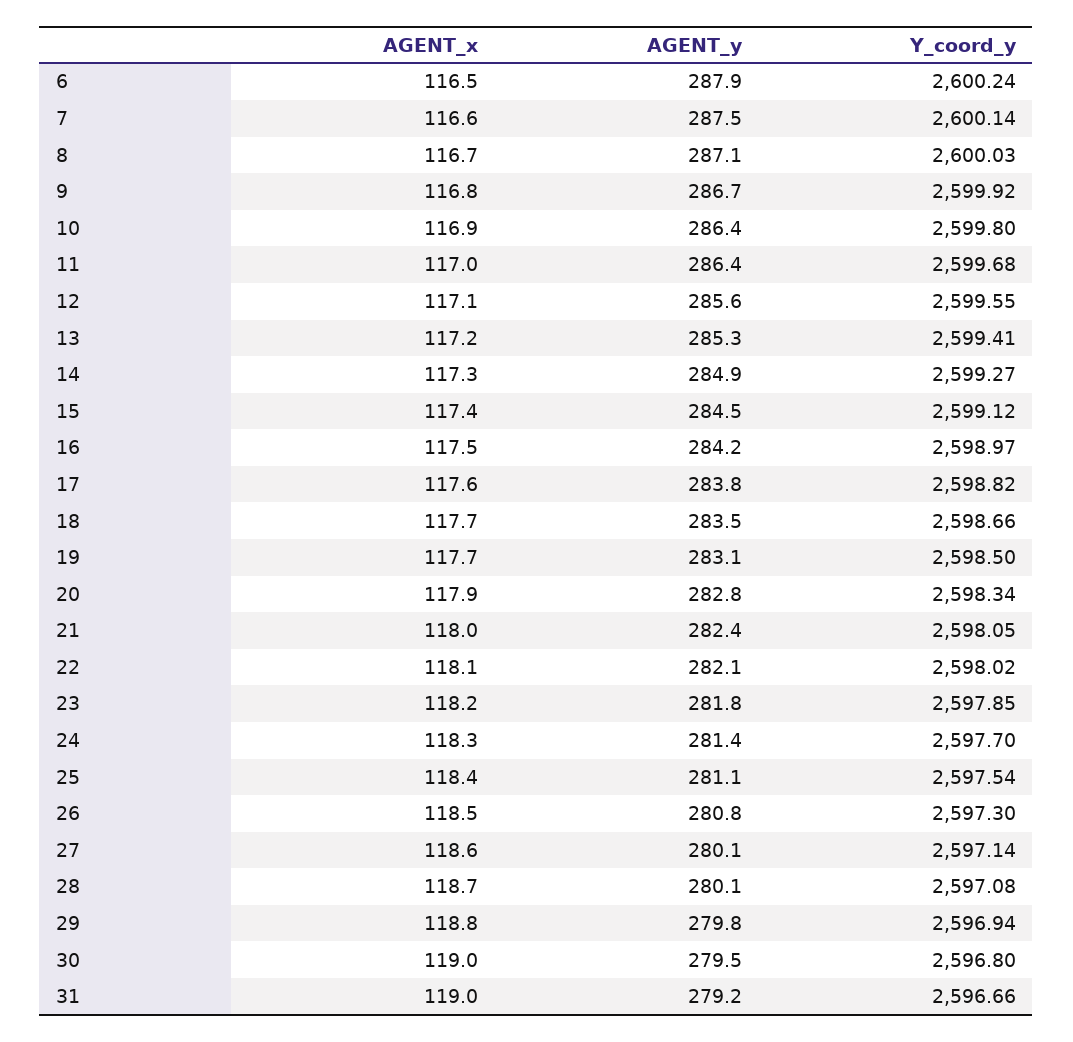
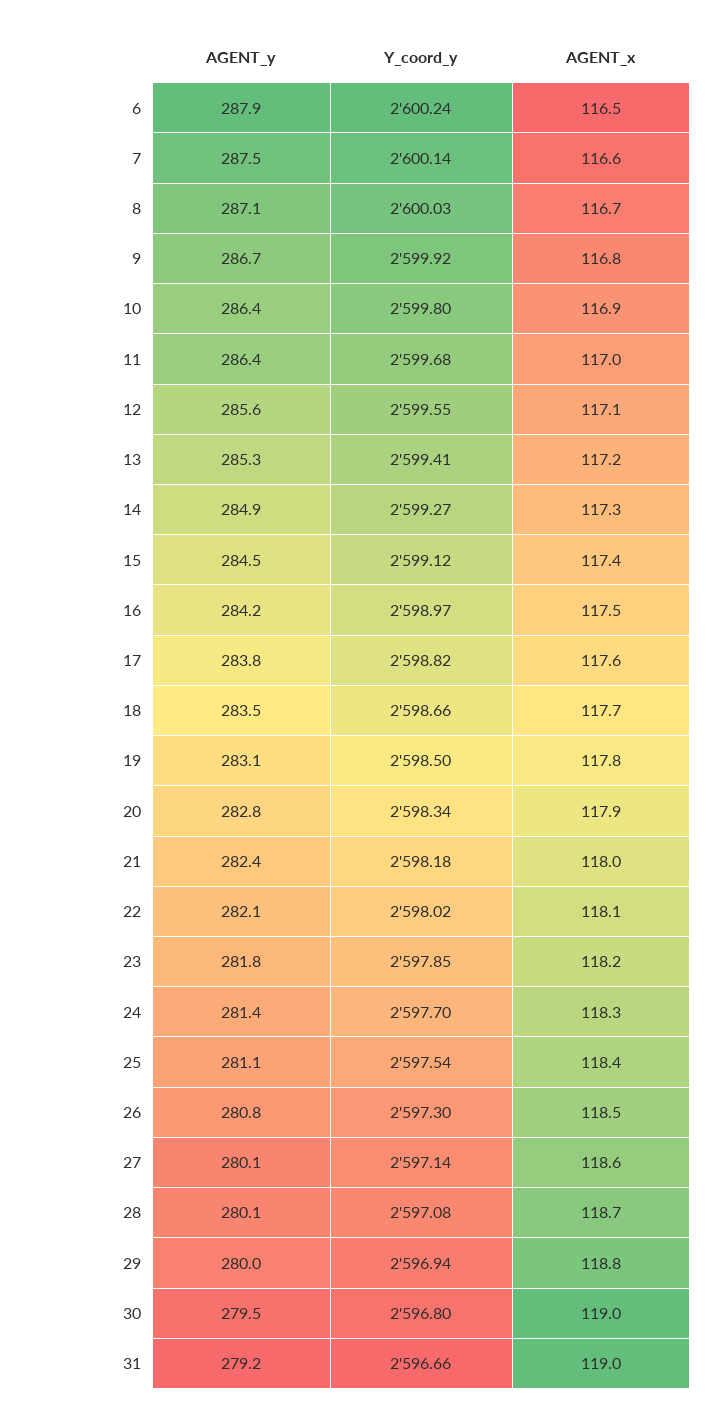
  {
    "AGENT_x": {
      "6": 116.5,
      "7": 116.6,
      "8": 116.7,
      "9": 116.8,
      "10": 116.9,
      "11": 117,
      "12": 117.1,
      "13": 117.2,
      "14": 117.3,
      "15": 117.4,
      "16": 117.5,
      "17": 117.6,
      "18": 117.7,
-     "19": 117.7,
+     "19": 117.8,
      "20": 117.9,
      "21": 118,
      "22": 118.1,
      "23": 118.2,
      "24": 118.3,
      "25": 118.4,
      "26": 118.5,
      "27": 118.6,
      "28": 118.7,
      "29": 118.8,
      "30": 119,
      "31": 119
    },
    "AGENT_y": {
      "6": 287.9,
      "7": 287.5,
      "8": 287.1,
      "9": 286.7,
      "10": 286.4,
      "11": 286.4,
      "12": 285.6,
      "13": 285.3,
      "14": 284.9,
      "15": 284.5,
      "16": 284.2,
      "17": 283.8,
      "18": 283.5,
      "19": 283.1,
      "20": 282.8,
      "21": 282.4,
      "22": 282.1,
      "23": 281.8,
      "24": 281.4,
      "25": 281.1,
      "26": 280.8,
      "27": 280.1,
      "28": 280.1,
-     "29": 279.8,
+     "29": 280,
      "30": 279.5,
      "31": 279.2
    },
    "Y_coord_y": {
      "6": 2600.24,
      "7": 2600.14,
      "8": 2600.03,
      "9": 2599.92,
      "10": 2599.8,
      "11": 2599.68,
      "12": 2599.55,
      "13": 2599.41,
      "14": 2599.27,
      "15": 2599.12,
      "16": 2598.97,
      "17": 2598.82,
      "18": 2598.66,
      "19": 2598.5,
      "20": 2598.34,
-     "21": 2598.05,
+     "21": 2598.18,
      "22": 2598.02,
      "23": 2597.85,
      "24": 2597.7,
      "25": 2597.54,
      "26": 2597.3,
      "27": 2597.14,
      "28": 2597.08,
      "29": 2596.94,
      "30": 2596.8,
      "31": 2596.66
    }
  }

